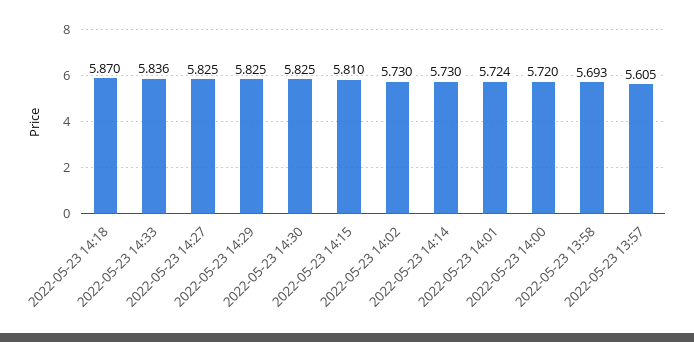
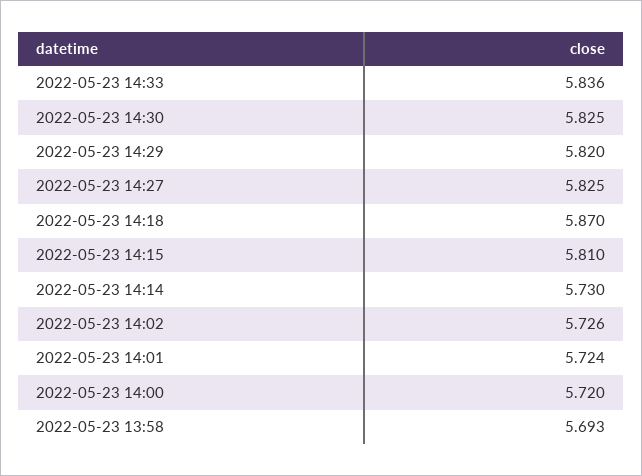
  {
    "2022-05-23 14:18": 5.87,
    "2022-05-23 14:33": 5.836,
    "2022-05-23 14:27": 5.825,
-   "2022-05-23 14:29": 5.825,
+   "2022-05-23 14:29": 5.82,
    "2022-05-23 14:30": 5.825,
    "2022-05-23 14:15": 5.81,
-   "2022-05-23 14:02": 5.73,
+   "2022-05-23 14:02": 5.726,
    "2022-05-23 14:14": 5.73,
    "2022-05-23 14:01": 5.724,
    "2022-05-23 14:00": 5.72,
-   "2022-05-23 13:58": 5.693,
+   "2022-05-23 13:58": 5.693
-   "2022-05-23 13:57": 5.605
  }

